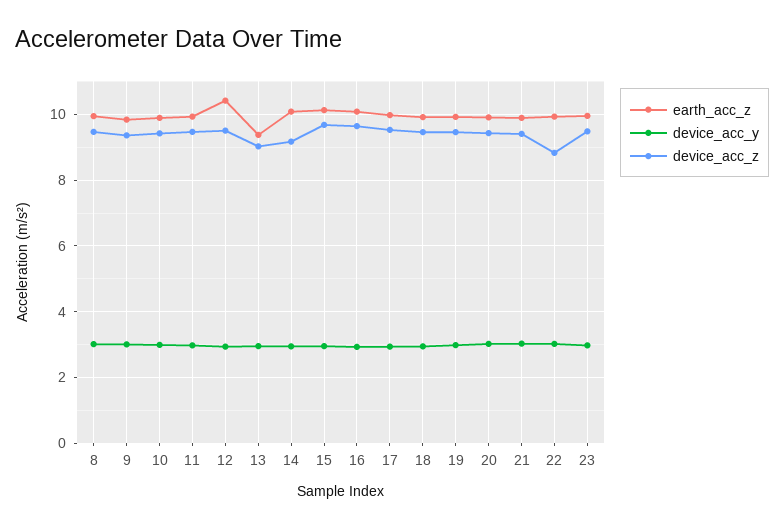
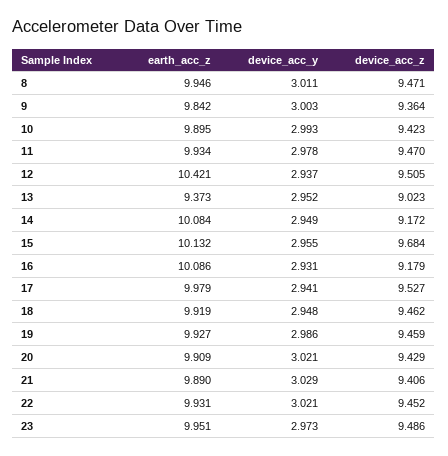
  {
    "earth_acc_z": {
      "8": 9.946,
      "9": 9.842,
      "10": 9.895,
      "11": 9.934,
      "12": 10.421,
      "13": 9.373,
      "14": 10.084,
      "15": 10.132,
      "16": 10.086,
      "17": 9.979,
      "18": 9.919,
      "19": 9.927,
      "20": 9.909,
      "21": 9.89,
      "22": 9.931,
      "23": 9.951
    },
    "device_acc_y": {
      "8": 3.011,
      "9": 3.003,
      "10": 2.993,
      "11": 2.978,
      "12": 2.937,
      "13": 2.952,
      "14": 2.949,
      "15": 2.955,
      "16": 2.931,
      "17": 2.941,
      "18": 2.948,
      "19": 2.986,
      "20": 3.021,
      "21": 3.029,
      "22": 3.021,
      "23": 2.973
    },
    "device_acc_z": {
      "8": 9.471,
      "9": 9.364,
      "10": 9.423,
      "11": 9.47,
      "12": 9.505,
      "13": 9.023,
      "14": 9.172,
      "15": 9.684,
-     "16": 9.6,
+     "16": 9.179,
      "17": 9.527,
      "18": 9.462,
      "19": 9.459,
      "20": 9.429,
      "21": 9.406,
-     "22": 8.8,
+     "22": 9.452,
      "23": 9.486
    }
  }

